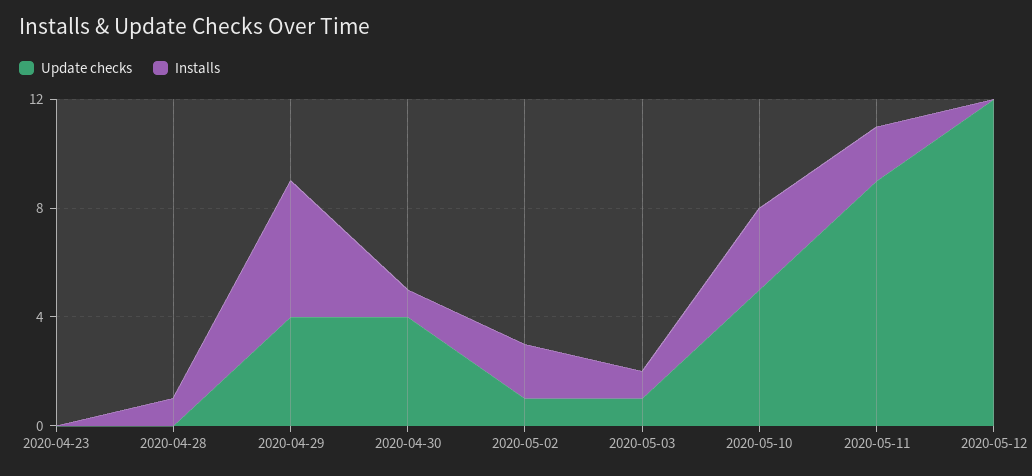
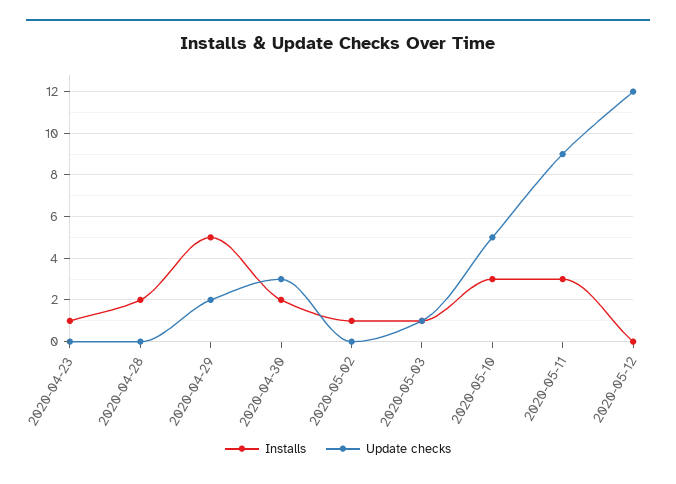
  {
    "Update checks": {
      "2020-04-23": 0,
      "2020-04-28": 0,
-     "2020-04-29": 4,
+     "2020-04-29": 2,
-     "2020-04-30": 4,
+     "2020-04-30": 3,
-     "2020-05-02": 1,
+     "2020-05-02": 0,
      "2020-05-03": 1,
      "2020-05-10": 5,
      "2020-05-11": 9,
      "2020-05-12": 12
    },
    "Installs": {
-     "2020-04-23": 0,
+     "2020-04-23": 1,
-     "2020-04-28": 1,
+     "2020-04-28": 2,
      "2020-04-29": 5,
-     "2020-04-30": 1,
+     "2020-04-30": 2,
-     "2020-05-02": 2,
+     "2020-05-02": 1,
      "2020-05-03": 1,
      "2020-05-10": 3,
-     "2020-05-11": 2,
+     "2020-05-11": 3,
      "2020-05-12": 0
    }
  }

